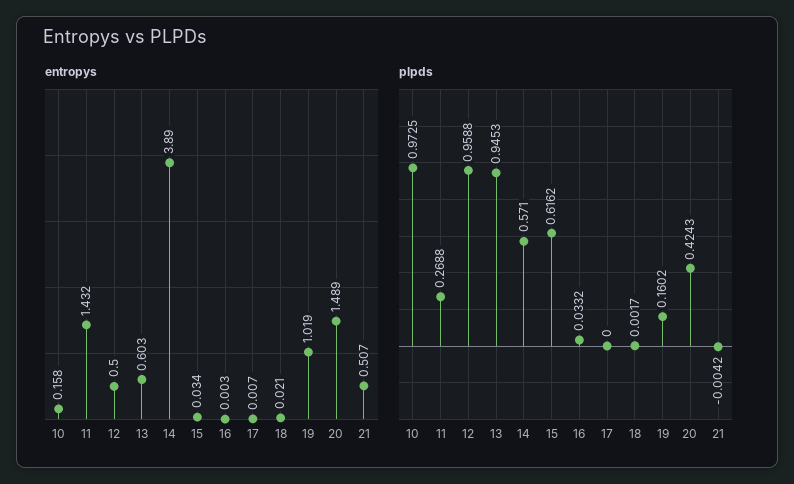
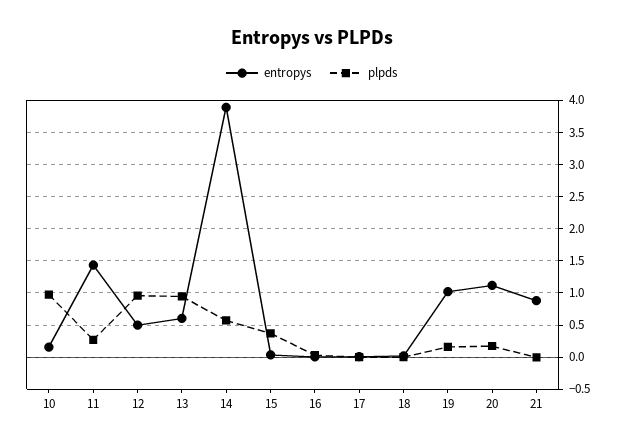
  {
    "entropys": {
      "10": 0.158,
      "11": 1.432,
      "12": 0.5,
      "13": 0.603,
      "14": 3.89,
      "15": 0.034,
      "16": 0.003,
      "17": 0.007,
      "18": 0.021,
      "19": 1.019,
-     "20": 1.489,
+     "20": 1.1,
-     "21": 0.507
+     "21": 0.9
    },
    "plpds": {
      "10": 0.9725,
      "11": 0.2688,
      "12": 0.9588,
      "13": 0.9453,
      "14": 0.571,
-     "15": 0.6162,
+     "15": 0.4,
      "16": 0.0332,
      "17": 0,
      "18": 0.0017,
      "19": 0.1602,
-     "20": 0.4243,
+     "20": 0.2,
      "21": -0.0042
    }
  }

